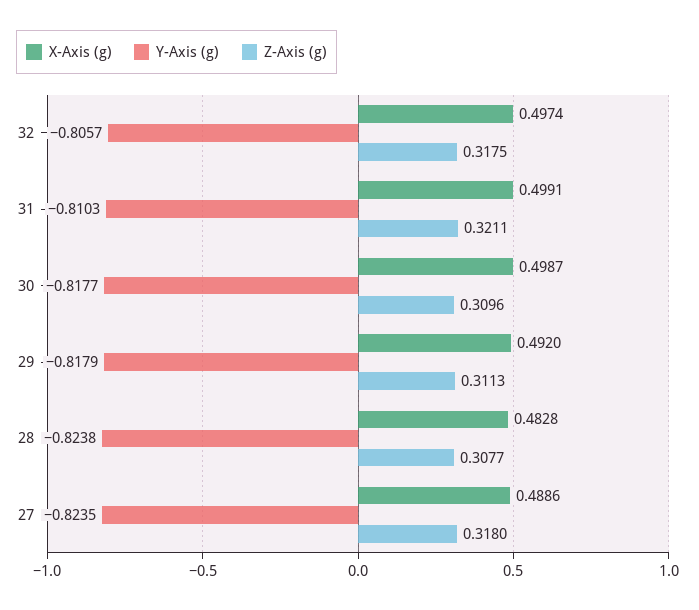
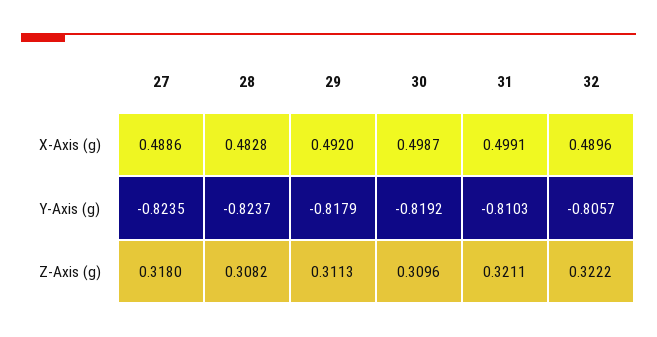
  {
    "X-Axis (g)": {
-     "32": 0.4974,
+     "32": 0.4896,
      "31": 0.4991,
      "30": 0.4987,
      "29": 0.492,
      "28": 0.4828,
      "27": 0.4886
    },
    "Y-Axis (g)": {
      "32": -0.8057,
      "31": -0.8103,
-     "30": -0.8177,
+     "30": -0.8192,
      "29": -0.8179,
-     "28": -0.8238,
+     "28": -0.8237,
      "27": -0.8235
    },
    "Z-Axis (g)": {
-     "32": 0.3175,
+     "32": 0.3222,
      "31": 0.3211,
      "30": 0.3096,
      "29": 0.3113,
-     "28": 0.3077,
+     "28": 0.3082,
      "27": 0.318
    }
  }

